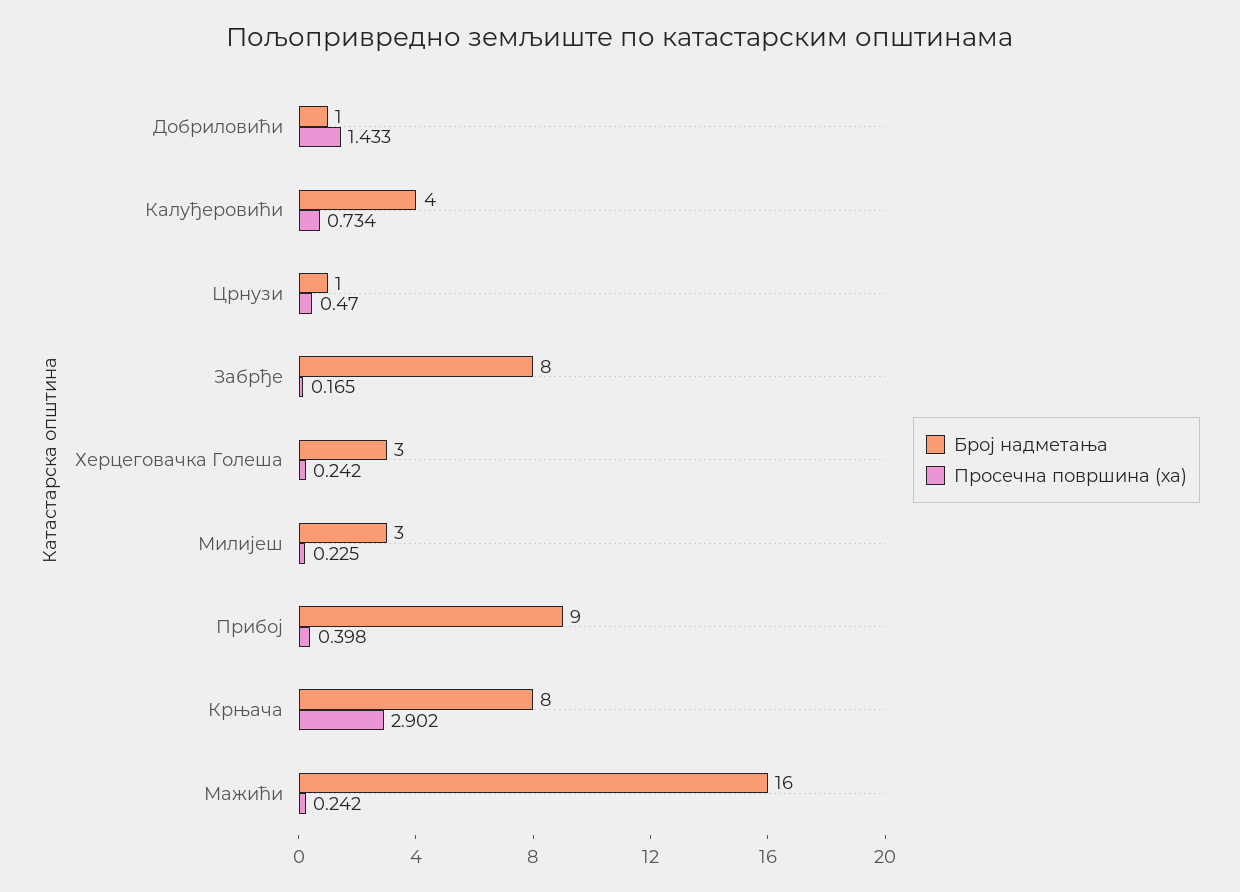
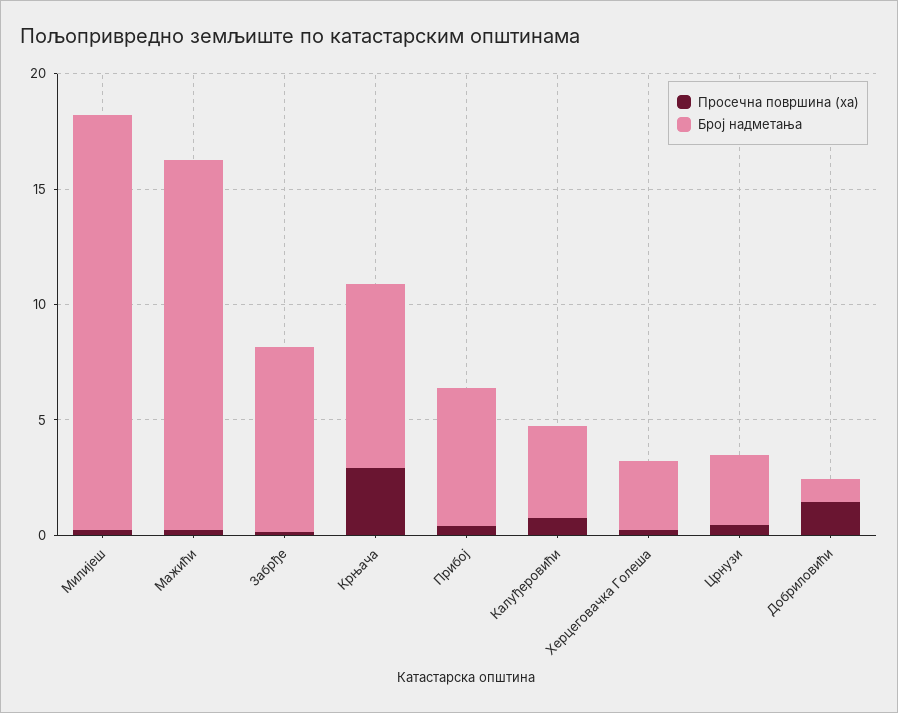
  {
    "Број надметања": {
      "Добриловићи": 1,
      "Калуђеровићи": 4,
-     "Црнузи": 1,
+     "Црнузи": 3,
      "Забрђе": 8,
      "Херцеговачка Голеша": 3,
-     "Милијеш": 3,
+     "Милијеш": 18,
-     "Прибој": 9,
+     "Прибој": 6,
      "Крњача": 8,
      "Мажићи": 16
    },
    "Просечна површина (ха)": {
      "Добриловићи": 1.433,
      "Калуђеровићи": 0.734,
      "Црнузи": 0.47,
      "Забрђе": 0.165,
      "Херцеговачка Голеша": 0.242,
      "Милијеш": 0.225,
      "Прибој": 0.398,
      "Крњача": 2.902,
      "Мажићи": 0.242
    }
  }

